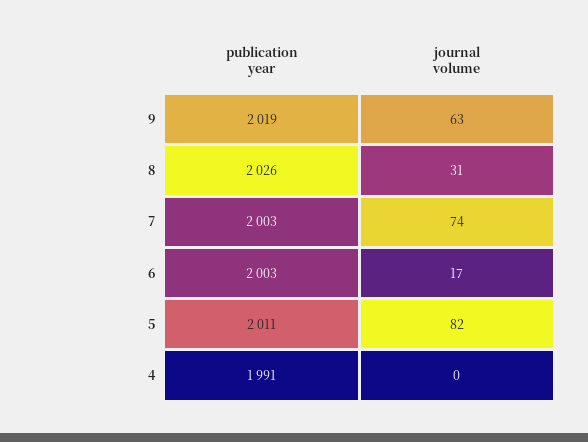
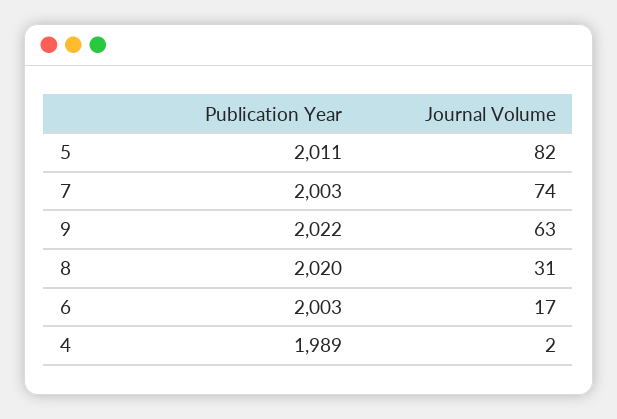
  {
    "publication year": {
-     "9": 2019,
+     "9": 2022,
-     "8": 2026,
+     "8": 2020,
      "7": 2003,
      "6": 2003,
      "5": 2011,
-     "4": 1991
+     "4": 1989
    },
    "journal volume": {
      "9": 63,
      "8": 31,
      "7": 74,
      "6": 17,
      "5": 82,
-     "4": 0
+     "4": 2
    }
  }

